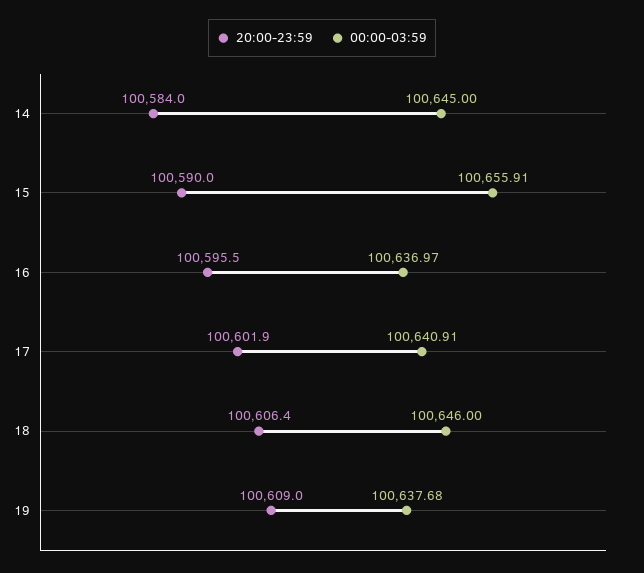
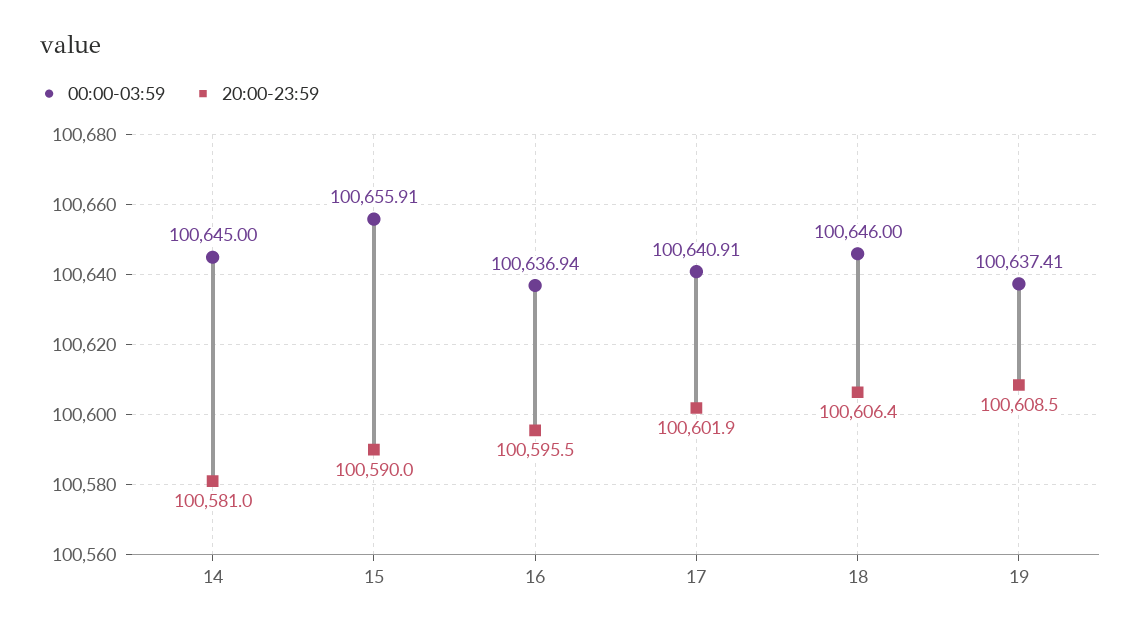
  {
    "20:00-23:59": {
-     "14": 100584,
+     "14": 100581,
      "15": 100590,
      "16": 100595.5,
      "17": 100601.9,
      "18": 100606.4,
-     "19": 100609
+     "19": 100608.5
    },
    "00:00-03:59": {
      "14": 100645,
      "15": 100655.91,
-     "16": 100636.97,
+     "16": 100636.94,
      "17": 100640.91,
      "18": 100646,
-     "19": 100637.68
+     "19": 100637.41
    }
  }

